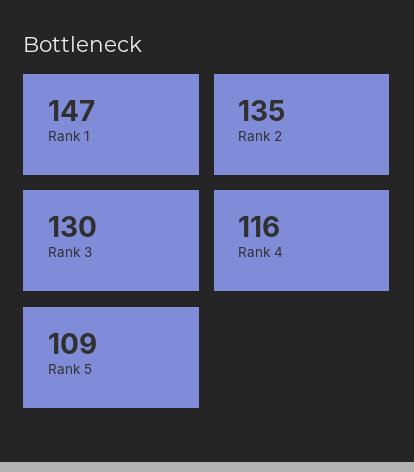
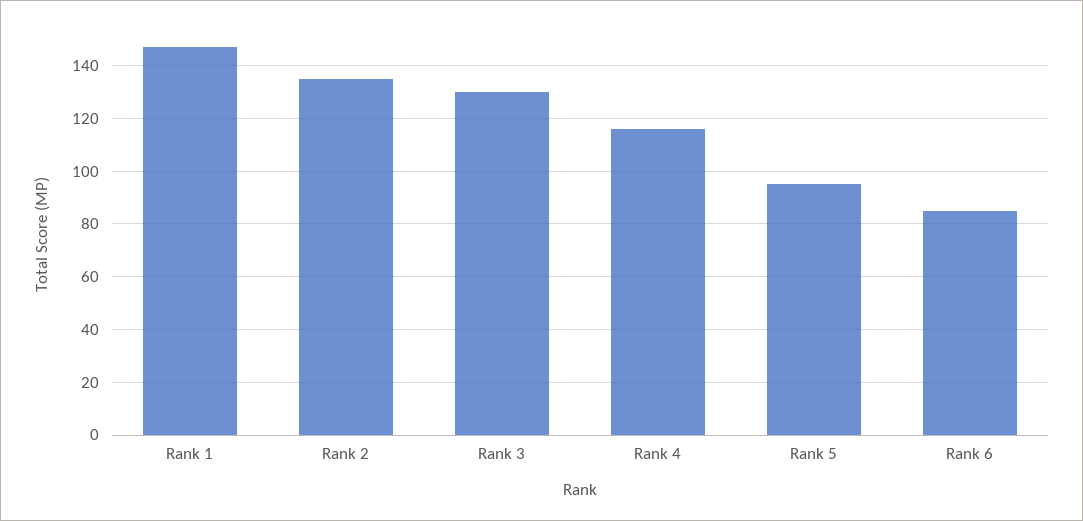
  {
    "Rank 1": 147,
    "Rank 2": 135,
    "Rank 3": 130,
    "Rank 4": 116,
-   "Rank 5": 109
+   "Rank 5": 95,
+   "Rank 6": 85
  }

